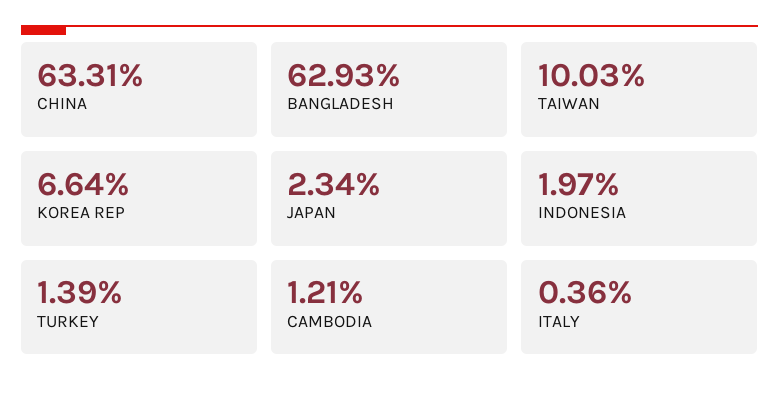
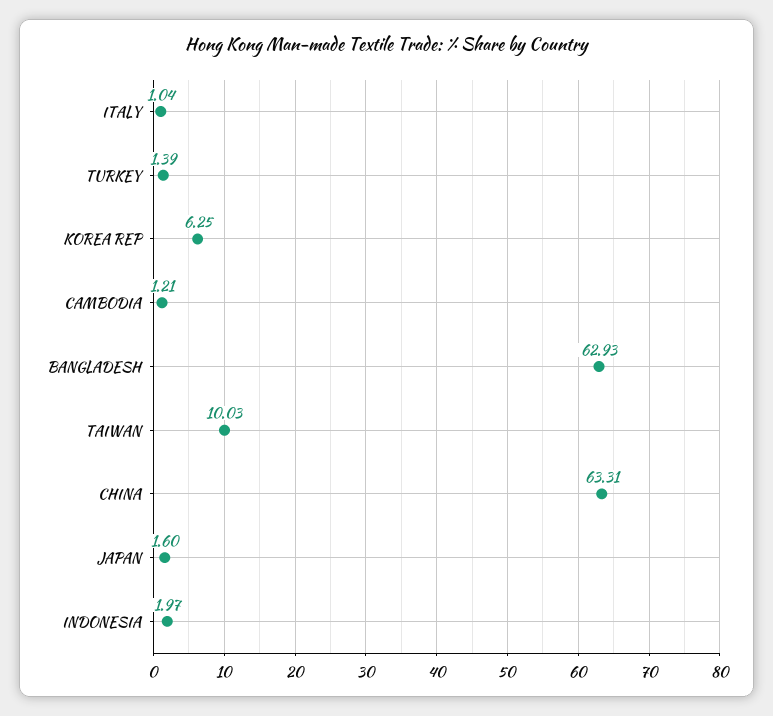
  {
    "CHINA": 63.31,
    "BANGLADESH": 62.93,
    "TAIWAN": 10.03,
-   "KOREA REP": 6.64,
+   "KOREA REP": 6.25,
-   "JAPAN": 2.34,
+   "JAPAN": 1.6,
    "INDONESIA": 1.97,
    "TURKEY": 1.39,
    "CAMBODIA": 1.21,
-   "ITALY": 0.36
+   "ITALY": 1.04
  }

